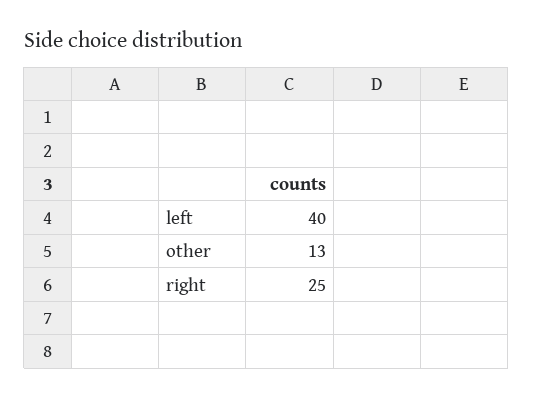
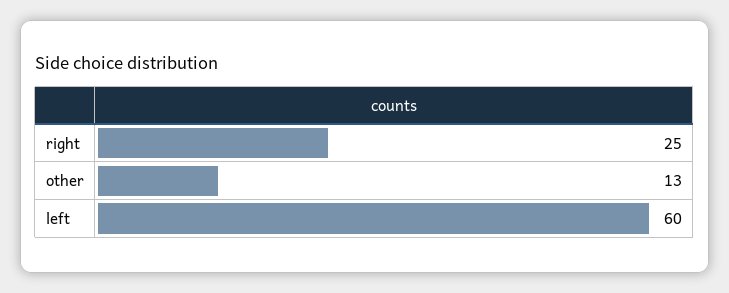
  {
-   "left": 40,
+   "left": 60,
    "other": 13,
    "right": 25
  }

